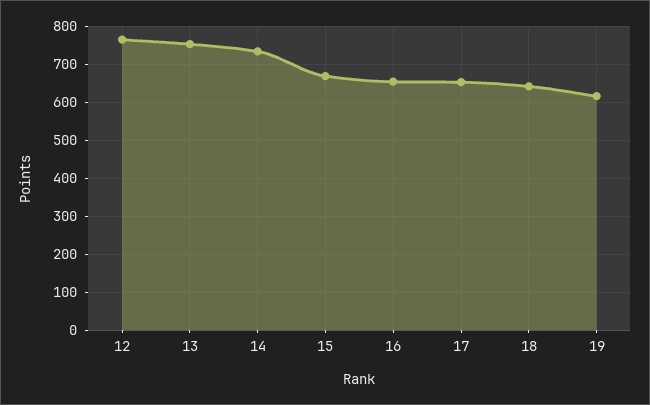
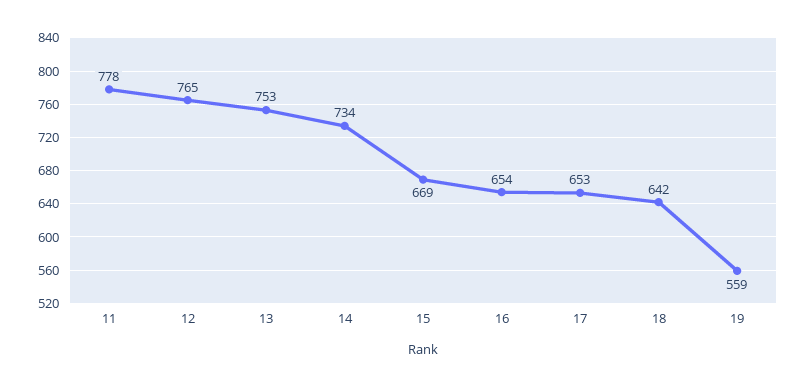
  {
    "12": 765,
    "13": 753,
    "14": 734,
    "15": 669,
    "16": 654,
    "17": 653,
    "18": 642,
-   "19": 620
+   "19": 559,
+   "11": 778
  }

